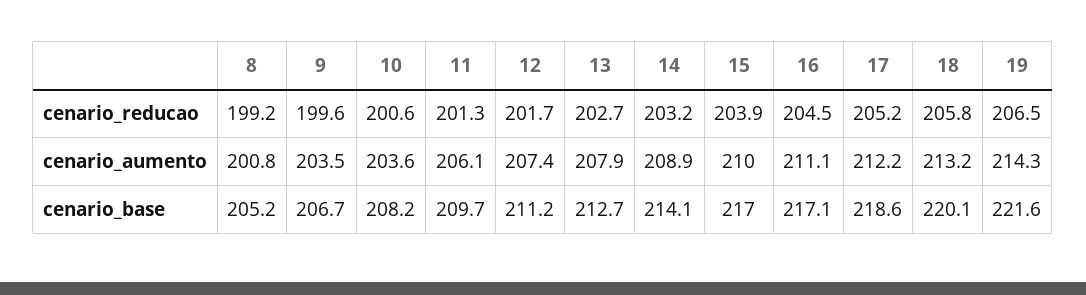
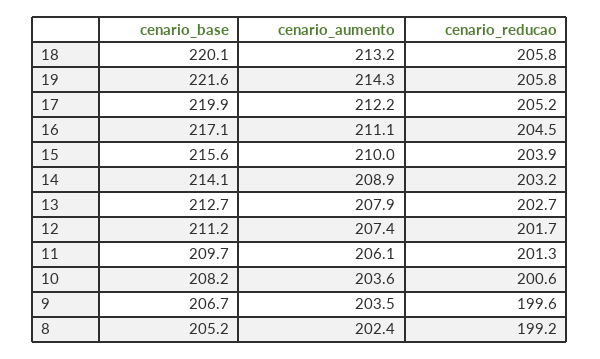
  {
    "8": {
      "cenario_reducao": 199.2,
-     "cenario_aumento": 200.8,
+     "cenario_aumento": 202.4,
      "cenario_base": 205.2
    },
    "9": {
      "cenario_reducao": 199.6,
      "cenario_aumento": 203.5,
      "cenario_base": 206.7
    },
    "10": {
      "cenario_reducao": 200.6,
      "cenario_aumento": 203.6,
      "cenario_base": 208.2
    },
    "11": {
      "cenario_reducao": 201.3,
      "cenario_aumento": 206.1,
      "cenario_base": 209.7
    },
    "12": {
      "cenario_reducao": 201.7,
      "cenario_aumento": 207.4,
      "cenario_base": 211.2
    },
    "13": {
      "cenario_reducao": 202.7,
      "cenario_aumento": 207.9,
      "cenario_base": 212.7
    },
    "14": {
      "cenario_reducao": 203.2,
      "cenario_aumento": 208.9,
      "cenario_base": 214.1
    },
    "15": {
      "cenario_reducao": 203.9,
      "cenario_aumento": 210,
-     "cenario_base": 217
+     "cenario_base": 215.6
    },
    "16": {
      "cenario_reducao": 204.5,
      "cenario_aumento": 211.1,
      "cenario_base": 217.1
    },
    "17": {
      "cenario_reducao": 205.2,
      "cenario_aumento": 212.2,
-     "cenario_base": 218.6
+     "cenario_base": 219.9
    },
    "18": {
      "cenario_reducao": 205.8,
      "cenario_aumento": 213.2,
      "cenario_base": 220.1
    },
    "19": {
-     "cenario_reducao": 206.5,
+     "cenario_reducao": 205.8,
      "cenario_aumento": 214.3,
      "cenario_base": 221.6
    }
  }

